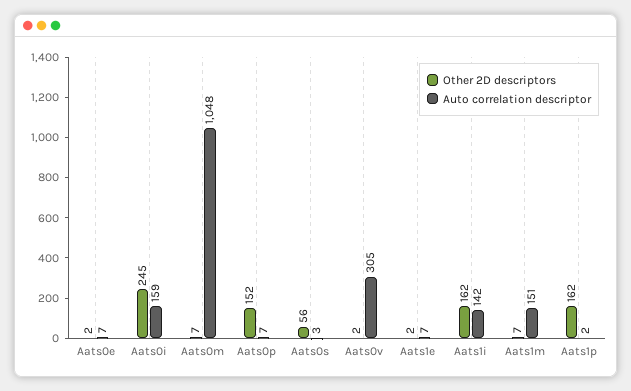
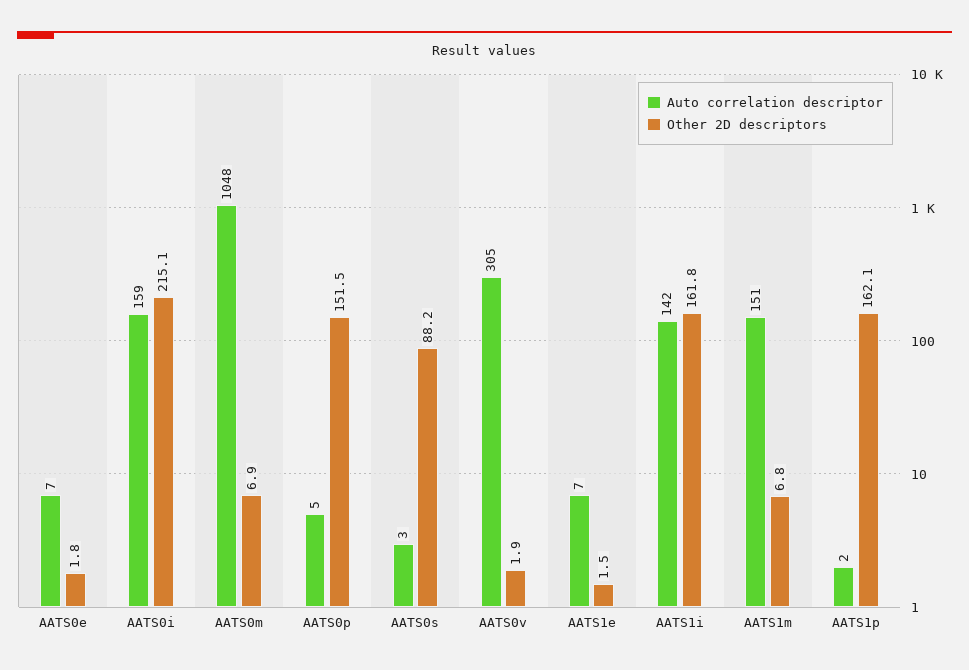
  {
    "Other 2D descriptors": {
      "Aats0e": 1.8,
-     "Aats0i": 245,
+     "Aats0i": 215.1,
      "Aats0m": 6.9,
      "Aats0p": 151.5,
-     "Aats0s": 56,
+     "Aats0s": 88.2,
      "Aats0v": 1.9,
      "Aats1e": 1.5,
      "Aats1i": 161.8,
      "Aats1m": 6.8,
      "Aats1p": 162.1
    },
    "Auto correlation descriptor": {
      "Aats0e": 7,
      "Aats0i": 159,
      "Aats0m": 1048,
-     "Aats0p": 7,
+     "Aats0p": 5,
      "Aats0s": 3,
      "Aats0v": 305,
      "Aats1e": 7,
      "Aats1i": 142,
      "Aats1m": 151,
      "Aats1p": 2
    }
  }

